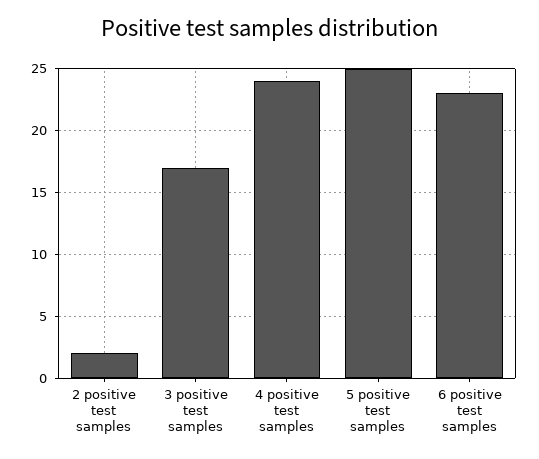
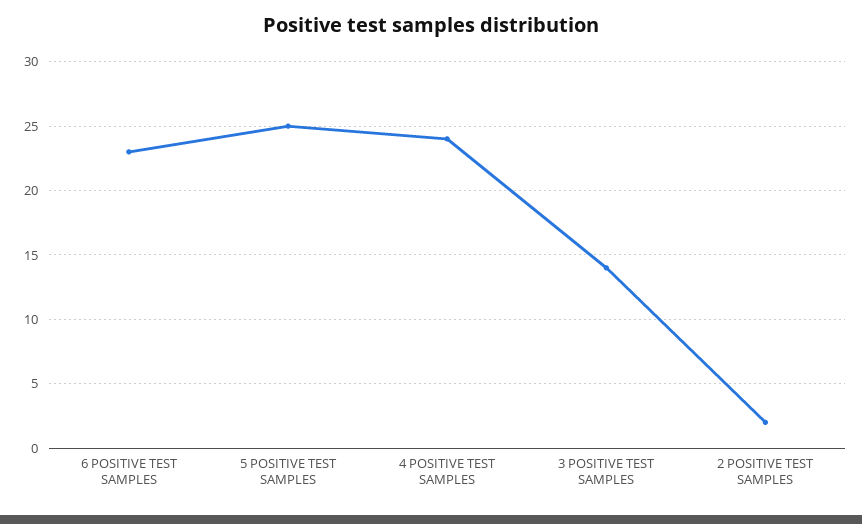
  {
    "2 positive test samples": 2,
-   "3 positive test samples": 17,
+   "3 positive test samples": 14,
    "4 positive test samples": 24,
    "5 positive test samples": 25,
    "6 positive test samples": 23
  }

